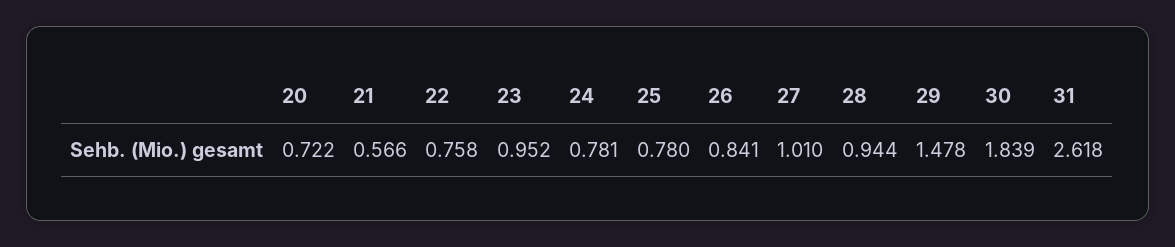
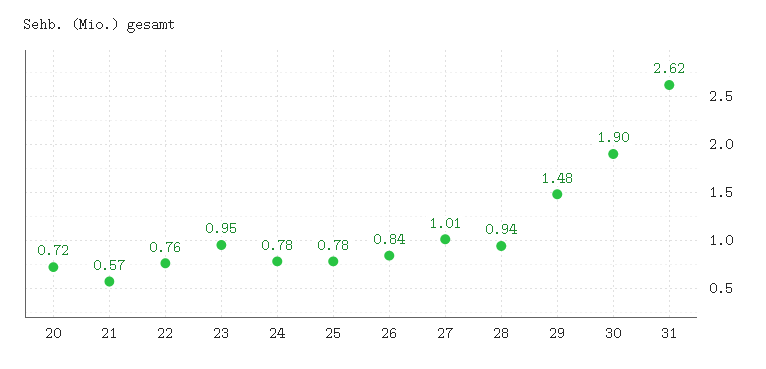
  {
    "20": 0.722,
    "21": 0.566,
    "22": 0.758,
    "23": 0.952,
    "24": 0.781,
    "25": 0.78,
    "26": 0.841,
    "27": 1.01,
    "28": 0.944,
    "29": 1.478,
-   "30": 1.839,
+   "30": 1.9,
    "31": 2.618
  }

